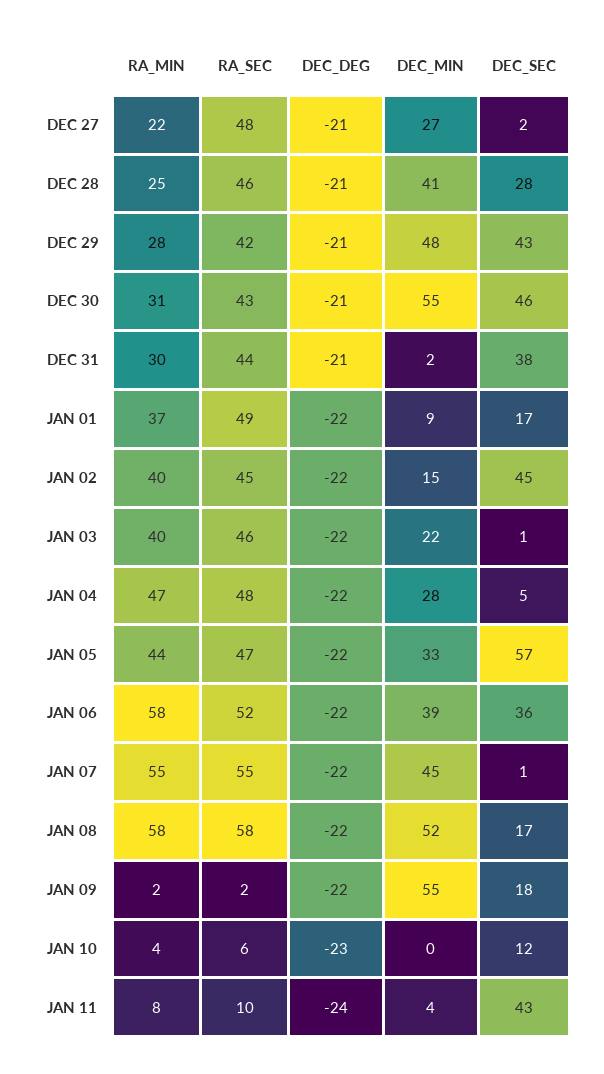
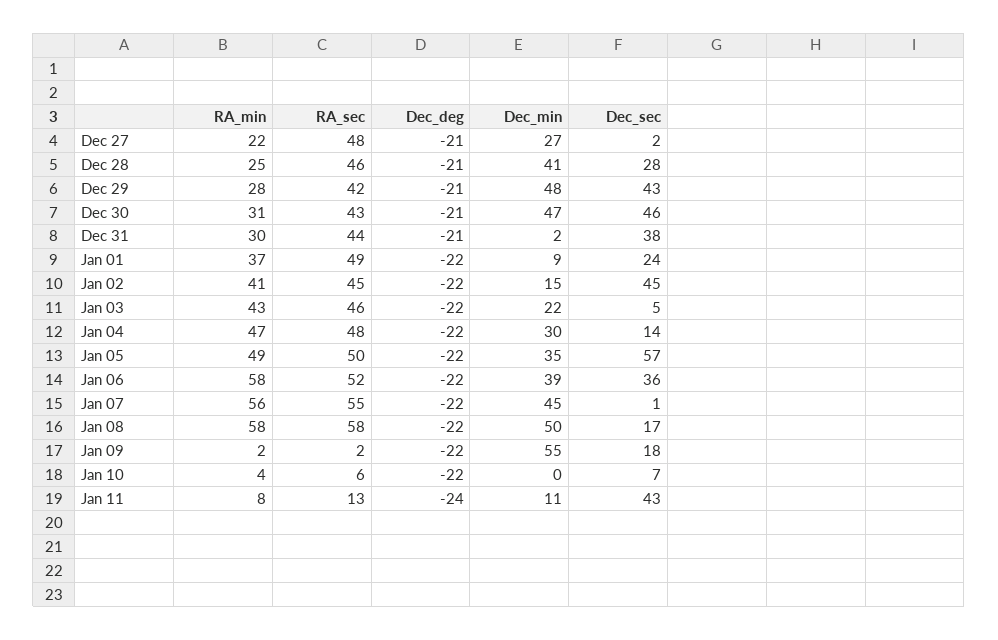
  {
    "RA_MIN": {
      "DEC 27": 22,
      "DEC 28": 25,
      "DEC 29": 28,
      "DEC 30": 31,
      "DEC 31": 30,
      "JAN 01": 37,
-     "JAN 02": 40,
+     "JAN 02": 41,
-     "JAN 03": 40,
+     "JAN 03": 43,
      "JAN 04": 47,
-     "JAN 05": 44,
+     "JAN 05": 49,
      "JAN 06": 58,
-     "JAN 07": 55,
+     "JAN 07": 56,
      "JAN 08": 58,
      "JAN 09": 2,
      "JAN 10": 4,
      "JAN 11": 8
    },
    "RA_SEC": {
      "DEC 27": 48,
      "DEC 28": 46,
      "DEC 29": 42,
      "DEC 30": 43,
      "DEC 31": 44,
      "JAN 01": 49,
      "JAN 02": 45,
      "JAN 03": 46,
      "JAN 04": 48,
-     "JAN 05": 47,
+     "JAN 05": 50,
      "JAN 06": 52,
      "JAN 07": 55,
      "JAN 08": 58,
      "JAN 09": 2,
      "JAN 10": 6,
-     "JAN 11": 10
+     "JAN 11": 13
    },
    "DEC_DEG": {
      "DEC 27": -21,
      "DEC 28": -21,
      "DEC 29": -21,
      "DEC 30": -21,
      "DEC 31": -21,
      "JAN 01": -22,
      "JAN 02": -22,
      "JAN 03": -22,
      "JAN 04": -22,
      "JAN 05": -22,
      "JAN 06": -22,
      "JAN 07": -22,
      "JAN 08": -22,
      "JAN 09": -22,
-     "JAN 10": -23,
+     "JAN 10": -22,
      "JAN 11": -24
    },
    "DEC_MIN": {
      "DEC 27": 27,
      "DEC 28": 41,
      "DEC 29": 48,
-     "DEC 30": 55,
+     "DEC 30": 47,
      "DEC 31": 2,
      "JAN 01": 9,
      "JAN 02": 15,
      "JAN 03": 22,
-     "JAN 04": 28,
+     "JAN 04": 30,
-     "JAN 05": 33,
+     "JAN 05": 35,
      "JAN 06": 39,
      "JAN 07": 45,
-     "JAN 08": 52,
+     "JAN 08": 50,
      "JAN 09": 55,
      "JAN 10": 0,
-     "JAN 11": 4
+     "JAN 11": 11
    },
    "DEC_SEC": {
      "DEC 27": 2,
      "DEC 28": 28,
      "DEC 29": 43,
      "DEC 30": 46,
      "DEC 31": 38,
-     "JAN 01": 17,
+     "JAN 01": 24,
      "JAN 02": 45,
-     "JAN 03": 1,
+     "JAN 03": 5,
-     "JAN 04": 5,
+     "JAN 04": 14,
      "JAN 05": 57,
      "JAN 06": 36,
      "JAN 07": 1,
      "JAN 08": 17,
      "JAN 09": 18,
-     "JAN 10": 12,
+     "JAN 10": 7,
      "JAN 11": 43
    }
  }

